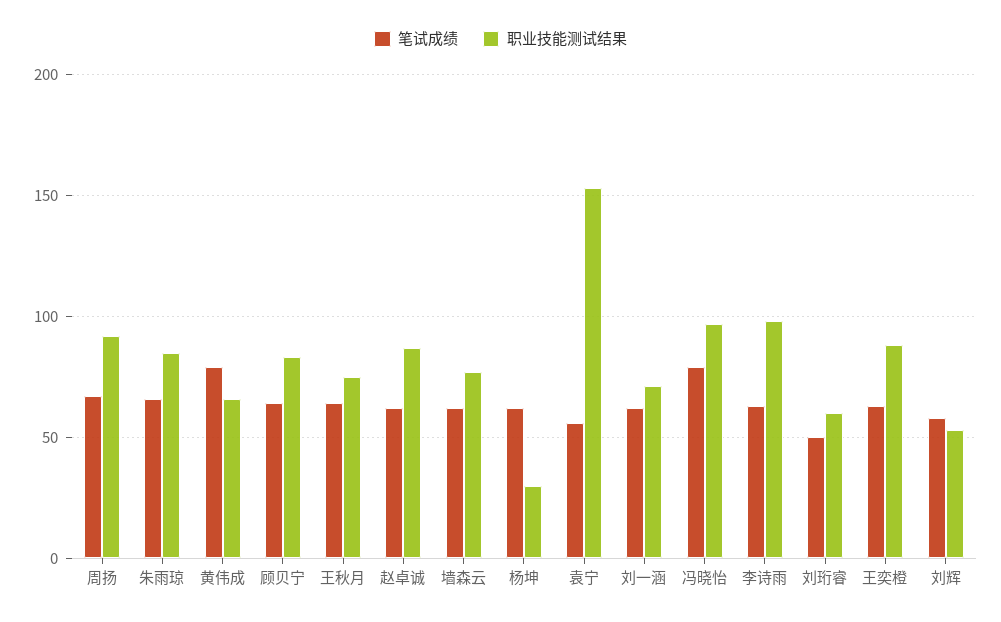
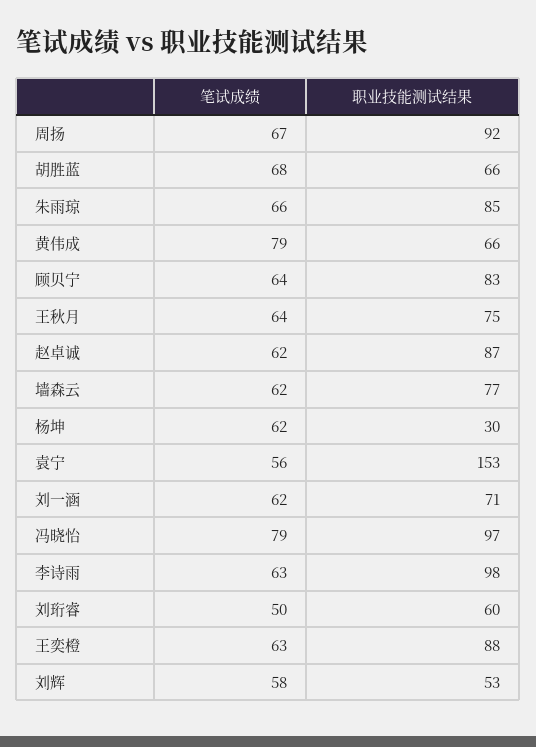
  {
    "笔试成绩": {
      "周扬": 67,
      "朱雨琼": 66,
      "黄伟成": 79,
      "顾贝宁": 64,
      "王秋月": 64,
      "赵卓诚": 62,
      "墙森云": 62,
      "杨坤": 62,
      "袁宁": 56,
      "刘一涵": 62,
      "冯晓怡": 79,
      "李诗雨": 63,
      "刘珩睿": 50,
      "王奕橙": 63,
-     "刘辉": 58
+     "刘辉": 58,
+     "胡胜蓝": 68
    },
    "职业技能测试结果": {
      "周扬": 92,
      "朱雨琼": 85,
      "黄伟成": 66,
      "顾贝宁": 83,
      "王秋月": 75,
      "赵卓诚": 87,
      "墙森云": 77,
      "杨坤": 30,
      "袁宁": 153,
      "刘一涵": 71,
      "冯晓怡": 97,
      "李诗雨": 98,
      "刘珩睿": 60,
      "王奕橙": 88,
-     "刘辉": 53
+     "刘辉": 53,
+     "胡胜蓝": 66
    }
  }

